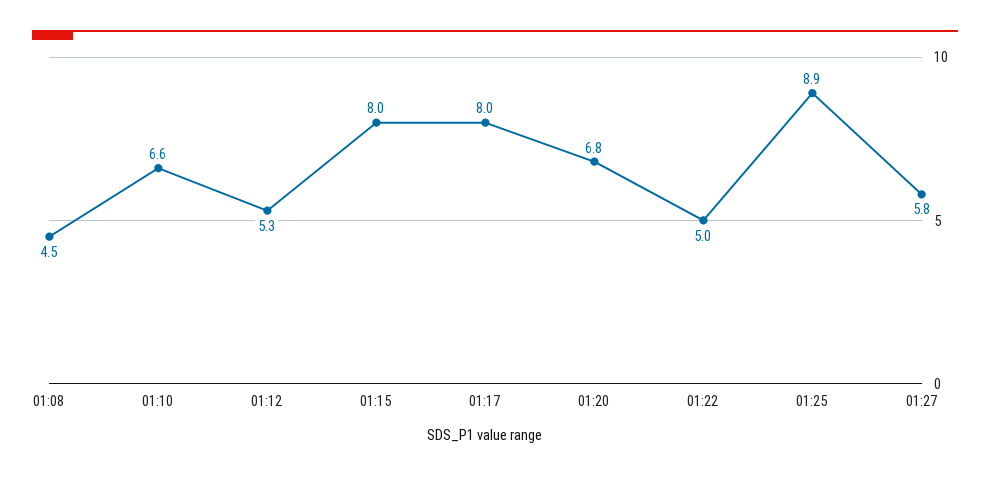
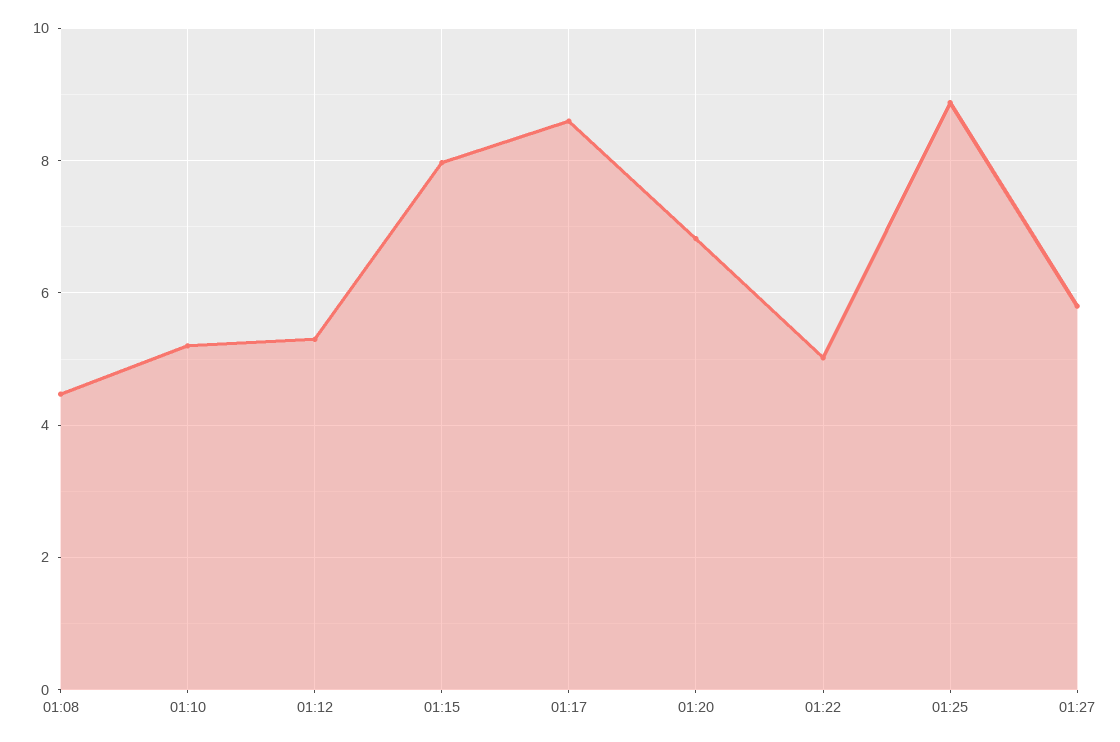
  {
    "01:08": 4.5,
-   "01:10": 6.6,
+   "01:10": 5.2,
    "01:12": 5.3,
    "01:15": 8,
-   "01:17": 8,
+   "01:17": 8.6,
    "01:20": 6.8,
    "01:22": 5,
    "01:25": 8.9,
    "01:27": 5.8
  }

